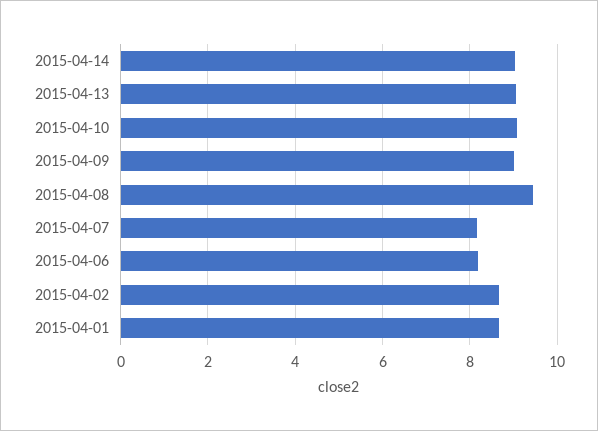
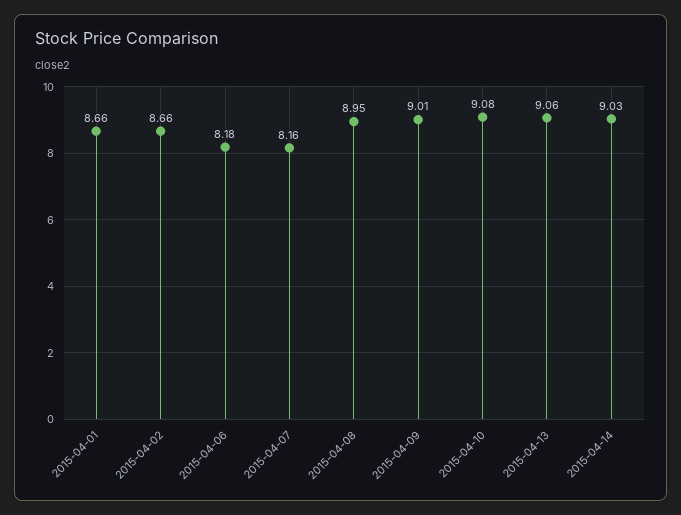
  {
    "2015-04-14": 9.03,
    "2015-04-13": 9.06,
    "2015-04-10": 9.08,
    "2015-04-09": 9.01,
-   "2015-04-08": 9.4,
+   "2015-04-08": 8.95,
    "2015-04-07": 8.16,
    "2015-04-06": 8.18,
    "2015-04-02": 8.66,
    "2015-04-01": 8.66
  }

